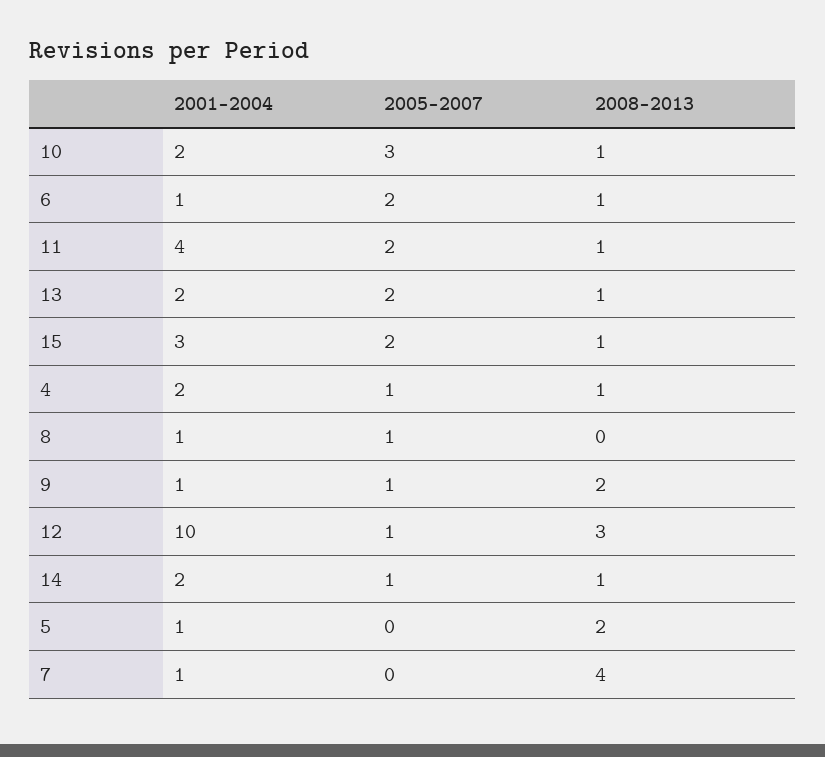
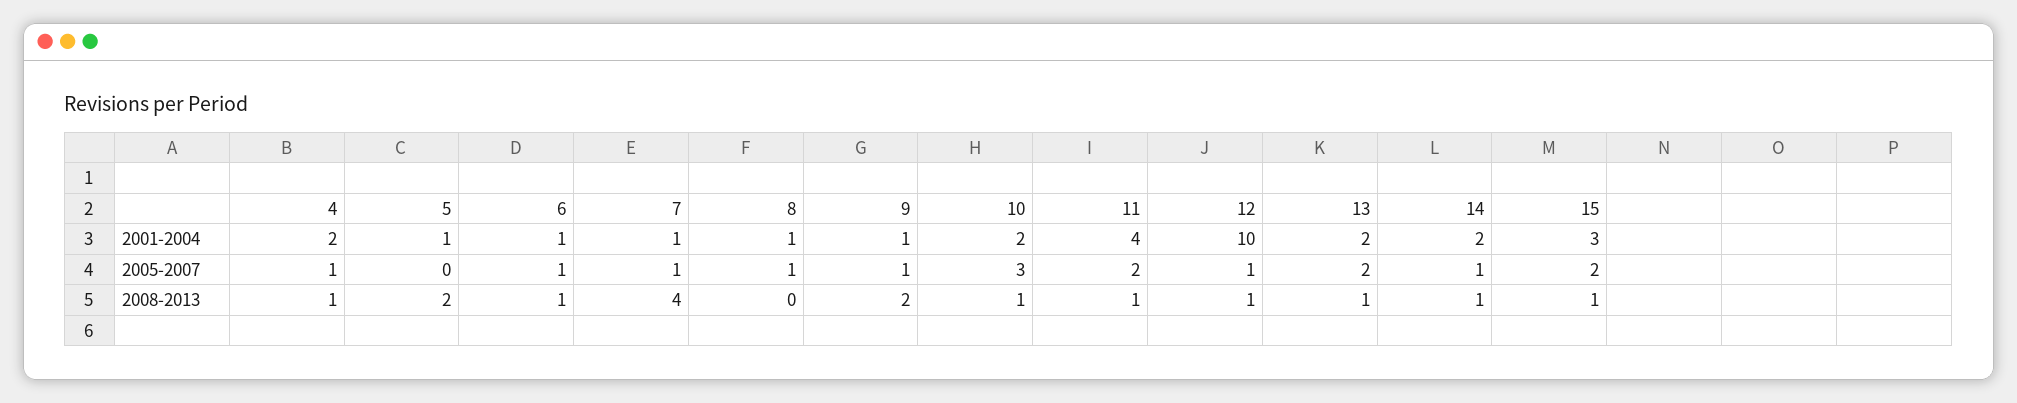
  {
    "2001-2004": {
      "10": 2,
      "6": 1,
      "11": 4,
      "13": 2,
      "15": 3,
      "4": 2,
      "8": 1,
      "9": 1,
      "12": 10,
      "14": 2,
      "5": 1,
      "7": 1
    },
    "2005-2007": {
      "10": 3,
-     "6": 2,
+     "6": 1,
      "11": 2,
      "13": 2,
      "15": 2,
      "4": 1,
      "8": 1,
      "9": 1,
      "12": 1,
      "14": 1,
      "5": 0,
-     "7": 0
+     "7": 1
    },
    "2008-2013": {
      "10": 1,
      "6": 1,
      "11": 1,
      "13": 1,
      "15": 1,
      "4": 1,
      "8": 0,
      "9": 2,
-     "12": 3,
+     "12": 1,
      "14": 1,
      "5": 2,
      "7": 4
    }
  }

